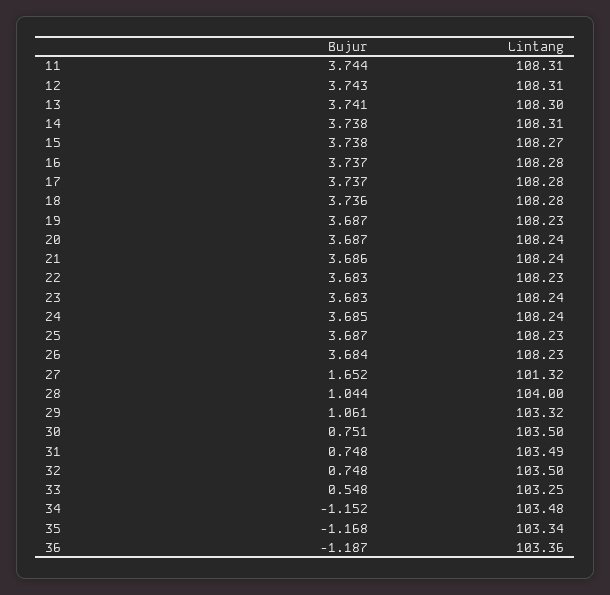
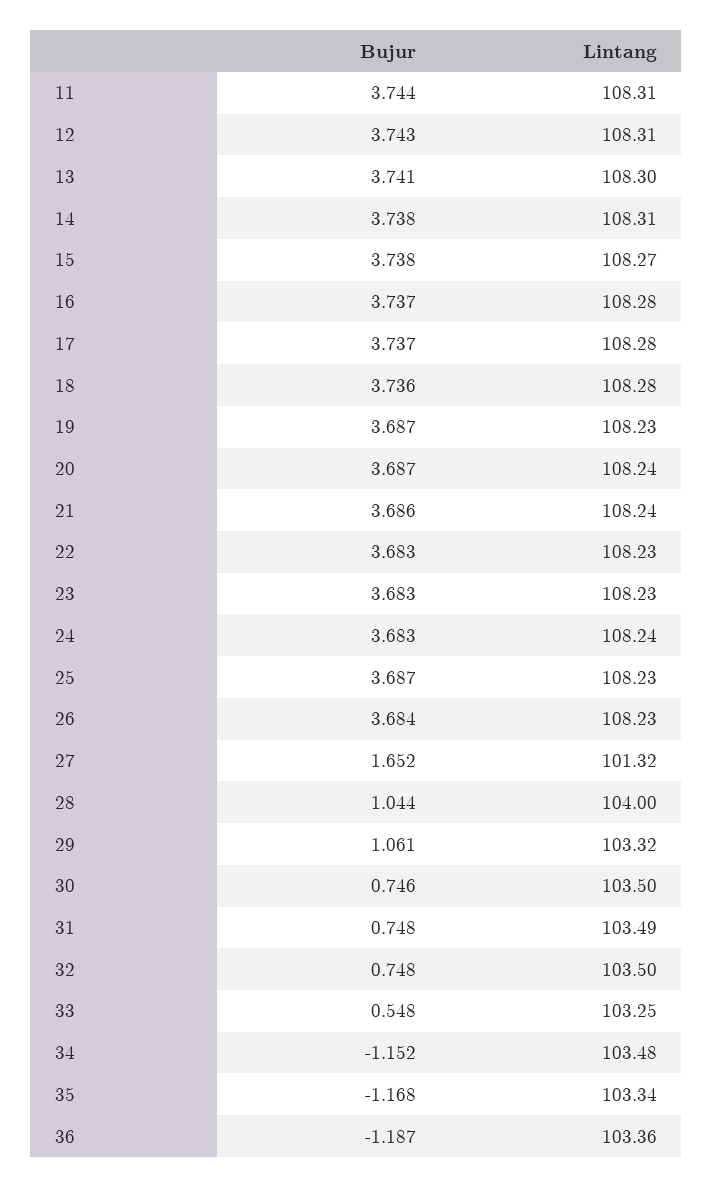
  {
    "Bujur": {
      "11": 3.744,
      "12": 3.743,
      "13": 3.741,
      "14": 3.738,
      "15": 3.738,
      "16": 3.737,
      "17": 3.737,
      "18": 3.736,
      "19": 3.687,
      "20": 3.687,
      "21": 3.686,
      "22": 3.683,
      "23": 3.683,
-     "24": 3.685,
+     "24": 3.683,
      "25": 3.687,
      "26": 3.684,
      "27": 1.652,
      "28": 1.044,
      "29": 1.061,
-     "30": 0.751,
+     "30": 0.746,
      "31": 0.748,
      "32": 0.748,
      "33": 0.548,
      "34": -1.152,
      "35": -1.168,
      "36": -1.187
    },
    "Lintang": {
      "11": 108.31,
      "12": 108.31,
      "13": 108.3,
      "14": 108.31,
      "15": 108.27,
      "16": 108.28,
      "17": 108.28,
      "18": 108.28,
      "19": 108.23,
      "20": 108.24,
      "21": 108.24,
      "22": 108.23,
-     "23": 108.24,
+     "23": 108.23,
      "24": 108.24,
      "25": 108.23,
      "26": 108.23,
      "27": 101.32,
      "28": 104,
      "29": 103.32,
      "30": 103.5,
      "31": 103.49,
      "32": 103.5,
      "33": 103.25,
      "34": 103.48,
      "35": 103.34,
      "36": 103.36
    }
  }

